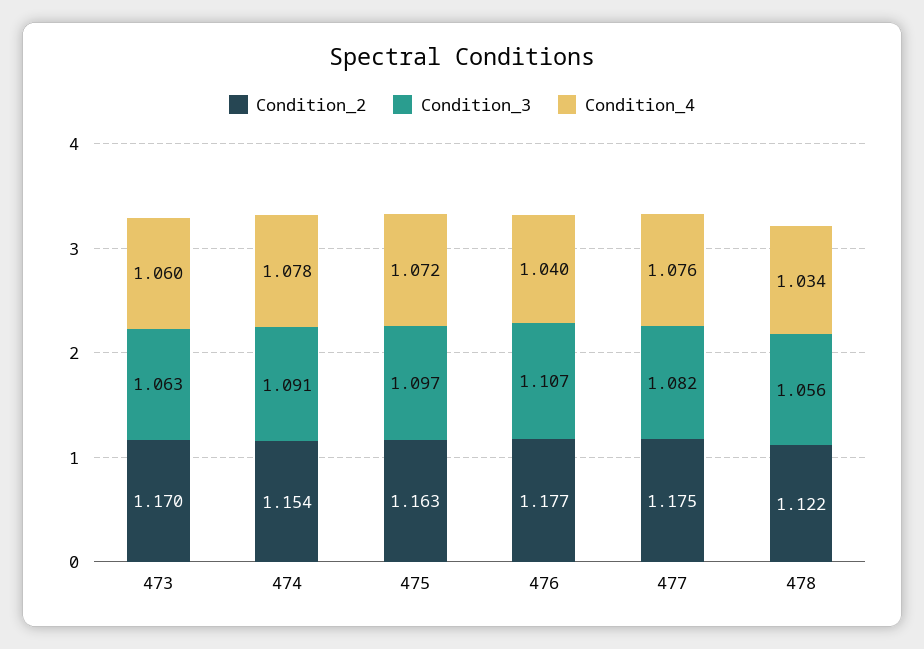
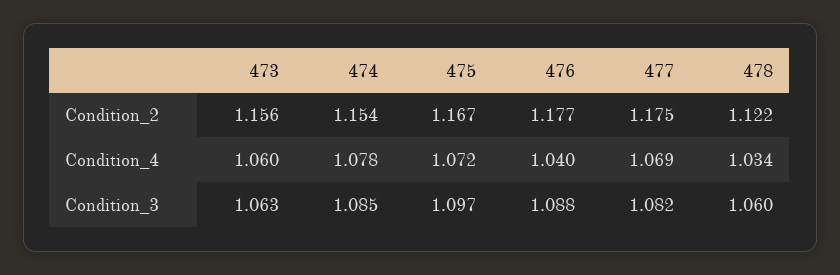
  {
    "Condition_2": {
-     "473": 1.17,
+     "473": 1.156,
      "474": 1.154,
-     "475": 1.163,
+     "475": 1.167,
      "476": 1.177,
      "477": 1.175,
      "478": 1.122
    },
    "Condition_3": {
      "473": 1.063,
-     "474": 1.091,
+     "474": 1.085,
      "475": 1.097,
-     "476": 1.107,
+     "476": 1.088,
      "477": 1.082,
-     "478": 1.056
+     "478": 1.06
    },
    "Condition_4": {
      "473": 1.06,
      "474": 1.078,
      "475": 1.072,
      "476": 1.04,
-     "477": 1.076,
+     "477": 1.069,
      "478": 1.034
    }
  }

